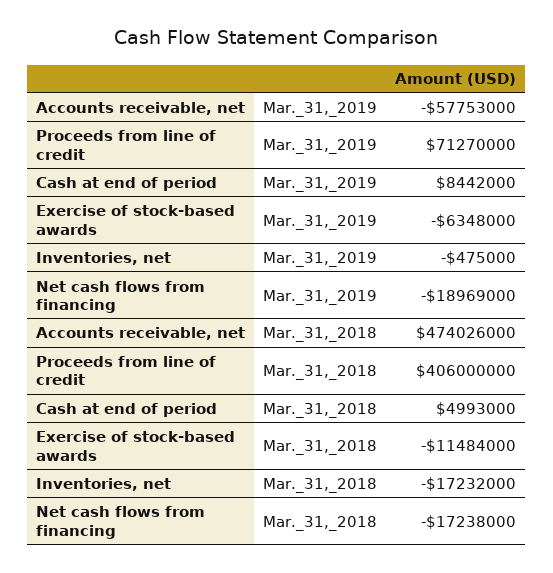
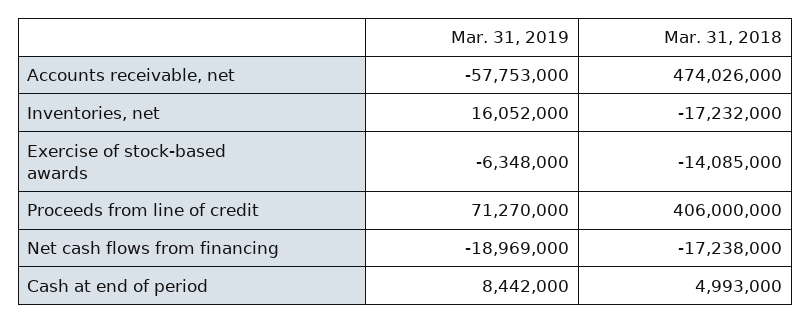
  {
    "Accounts receivable, net": {
      "Mar._31,_2019": -57753000,
      "Mar._31,_2018": 474026000
    },
    "Proceeds from line of credit": {
      "Mar._31,_2019": 71270000,
      "Mar._31,_2018": 406000000
    },
    "Cash at end of period": {
      "Mar._31,_2019": 8442000,
      "Mar._31,_2018": 4993000
    },
    "Exercise of stock-based awards": {
      "Mar._31,_2019": -6348000,
-     "Mar._31,_2018": -11484000
+     "Mar._31,_2018": -14085000
    },
    "Inventories, net": {
-     "Mar._31,_2019": -475000,
+     "Mar._31,_2019": 16052000,
      "Mar._31,_2018": -17232000
    },
    "Net cash flows from financing": {
      "Mar._31,_2019": -18969000,
      "Mar._31,_2018": -17238000
    }
  }

